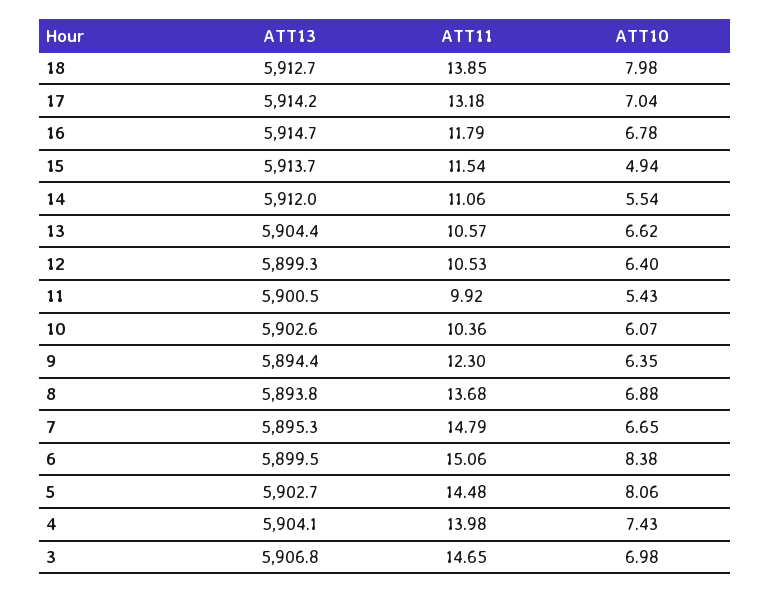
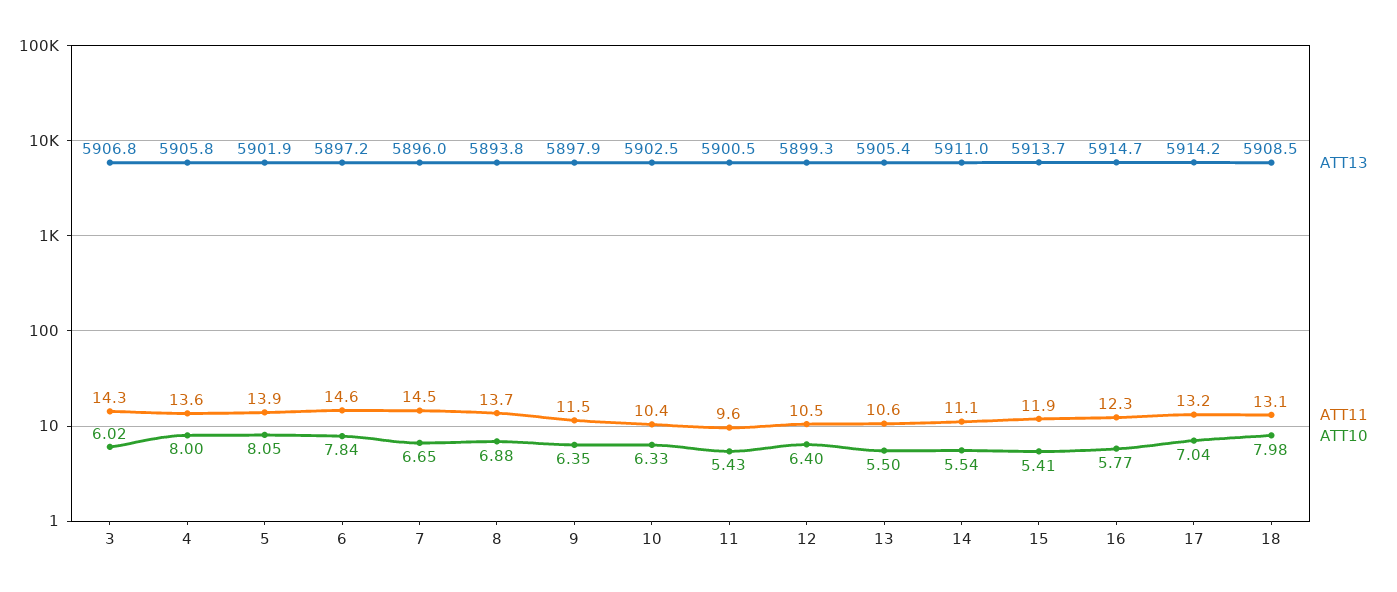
  {
    "ATT13": {
-     "18": 5912.7,
+     "18": 5908.5,
      "17": 5914.2,
      "16": 5914.7,
      "15": 5913.7,
-     "14": 5912,
+     "14": 5911,
-     "13": 5904.4,
+     "13": 5905.4,
      "12": 5899.3,
      "11": 5900.5,
-     "10": 5902.6,
+     "10": 5902.5,
-     "9": 5894.4,
+     "9": 5897.9,
      "8": 5893.8,
-     "7": 5895.3,
+     "7": 5896,
-     "6": 5899.5,
+     "6": 5897.2,
-     "5": 5902.7,
+     "5": 5901.9,
-     "4": 5904.1,
+     "4": 5905.8,
      "3": 5906.8
    },
    "ATT11": {
-     "18": 13.85,
+     "18": 13.1,
      "17": 13.18,
-     "16": 11.79,
+     "16": 12.3,
-     "15": 11.54,
+     "15": 11.9,
      "14": 11.06,
      "13": 10.57,
      "12": 10.53,
-     "11": 9.92,
+     "11": 9.6,
      "10": 10.36,
-     "9": 12.3,
+     "9": 11.5,
      "8": 13.68,
-     "7": 14.79,
+     "7": 14.5,
-     "6": 15.06,
+     "6": 14.6,
-     "5": 14.48,
+     "5": 13.9,
-     "4": 13.98,
+     "4": 13.6,
-     "3": 14.65
+     "3": 14.3
    },
    "ATT10": {
      "18": 7.98,
      "17": 7.04,
-     "16": 6.78,
+     "16": 5.77,
-     "15": 4.94,
+     "15": 5.41,
      "14": 5.54,
-     "13": 6.62,
+     "13": 5.5,
      "12": 6.4,
      "11": 5.43,
-     "10": 6.07,
+     "10": 6.33,
      "9": 6.35,
      "8": 6.88,
      "7": 6.65,
-     "6": 8.38,
+     "6": 7.84,
-     "5": 8.06,
+     "5": 8.05,
-     "4": 7.43,
+     "4": 8,
-     "3": 6.98
+     "3": 6.02
    }
  }

